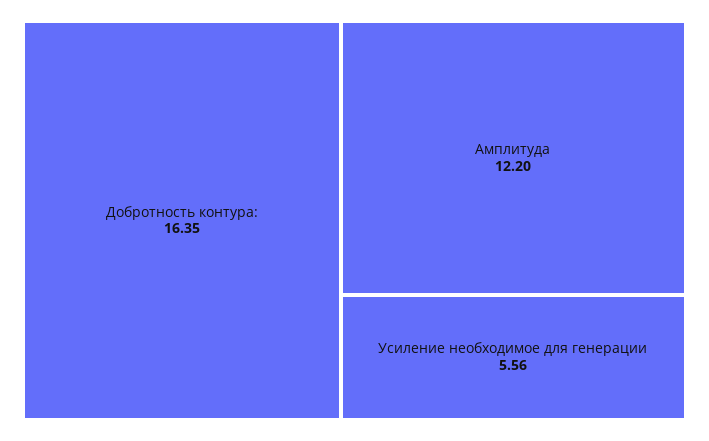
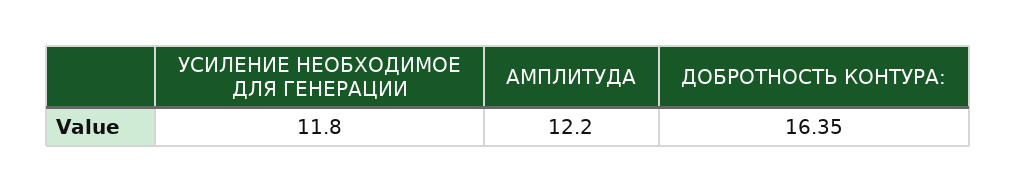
  {
    "Добротность контура:": 16.35,
    "Амплитуда": 12.2,
-   "Усиление необходимое для генерации": 5.56
+   "Усиление необходимое для генерации": 11.8
  }

